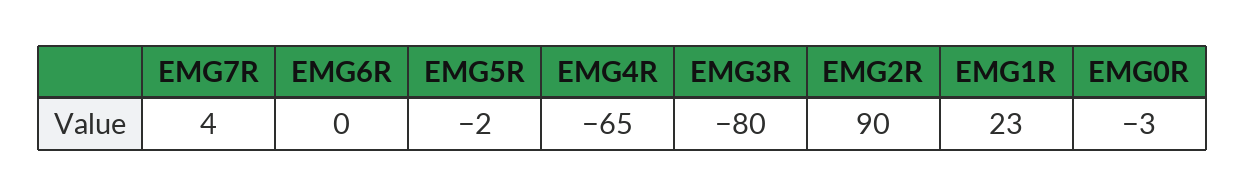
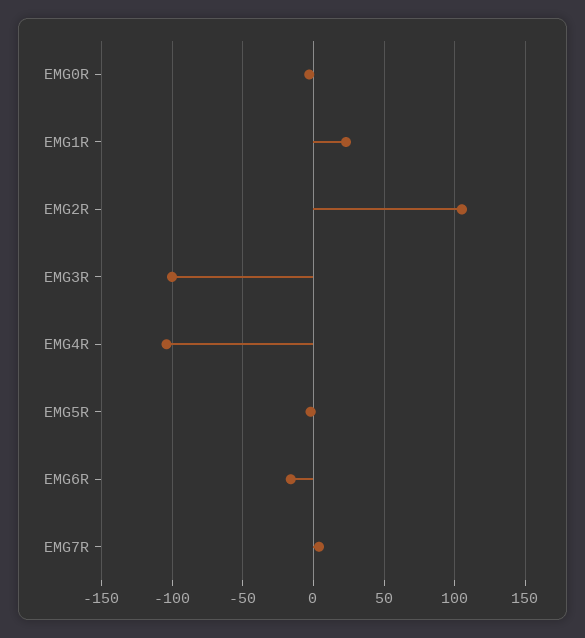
  {
    "EMG7R": 4,
-   "EMG6R": 0,
+   "EMG6R": -15,
    "EMG5R": -2,
-   "EMG4R": -65,
+   "EMG4R": -105,
-   "EMG3R": -80,
+   "EMG3R": -100,
-   "EMG2R": 90,
+   "EMG2R": 105,
    "EMG1R": 23,
    "EMG0R": -3
  }

